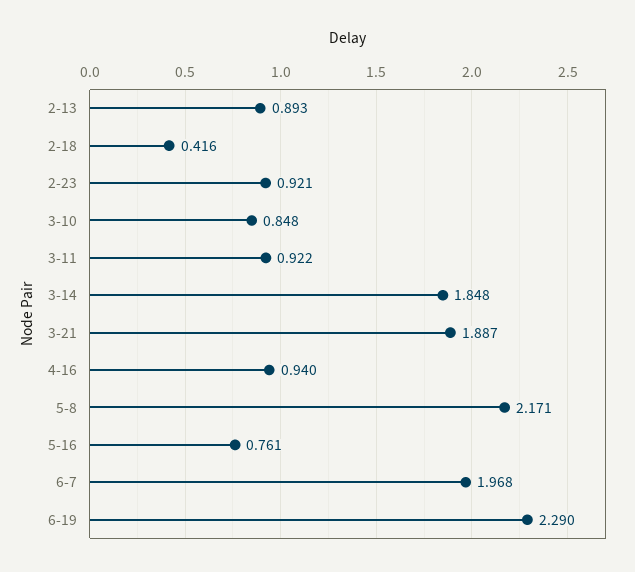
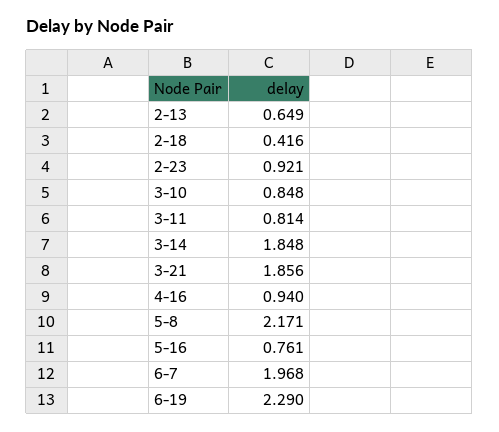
  {
-   "2-13": 0.893,
+   "2-13": 0.649,
    "2-18": 0.416,
    "2-23": 0.921,
    "3-10": 0.848,
-   "3-11": 0.922,
+   "3-11": 0.814,
    "3-14": 1.848,
-   "3-21": 1.887,
+   "3-21": 1.856,
    "4-16": 0.94,
    "5-8": 2.171,
    "5-16": 0.761,
    "6-7": 1.968,
    "6-19": 2.29
  }

